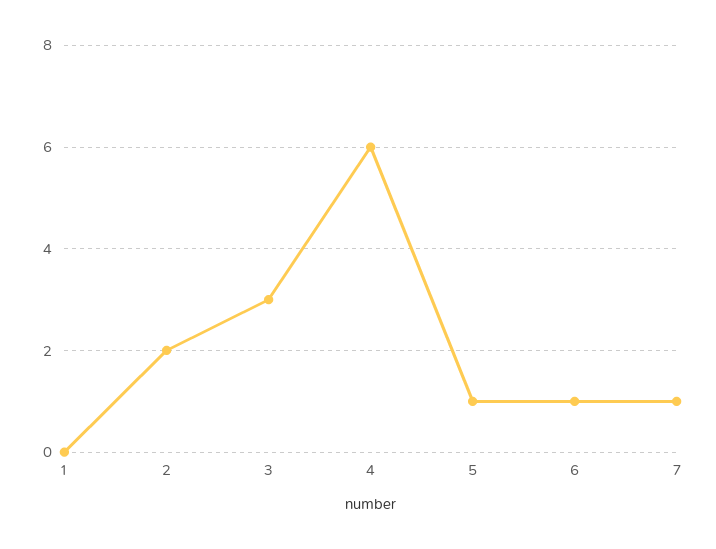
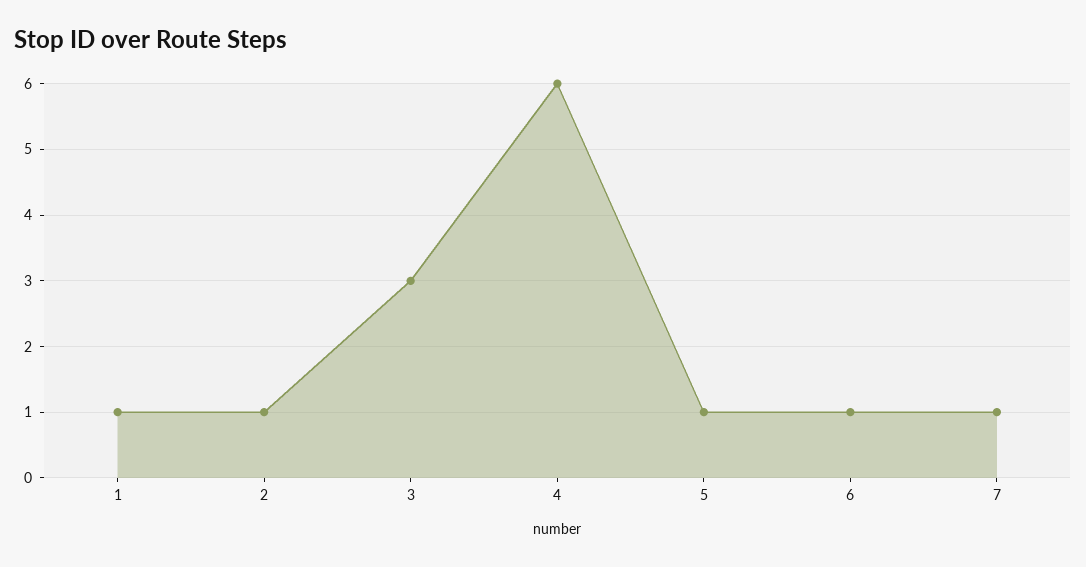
  {
-   "1": 0,
+   "1": 1,
-   "2": 2,
+   "2": 1,
    "3": 3,
    "4": 6,
    "5": 1,
    "6": 1,
    "7": 1
  }

